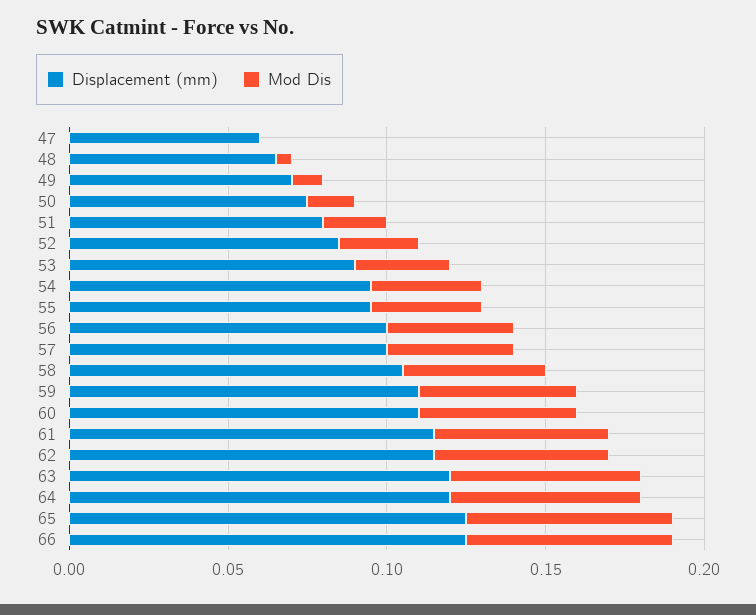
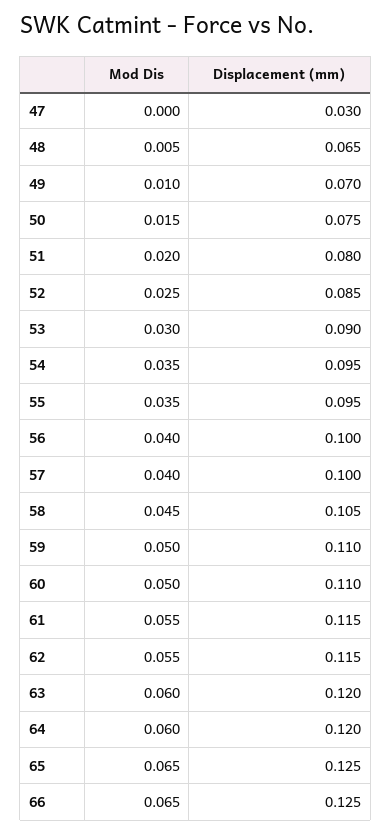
  {
    "Displacement (mm)": {
-     "47": 0.06,
+     "47": 0.03,
      "48": 0.065,
      "49": 0.07,
      "50": 0.075,
      "51": 0.08,
      "52": 0.085,
      "53": 0.09,
      "54": 0.095,
      "55": 0.095,
      "56": 0.1,
      "57": 0.1,
      "58": 0.105,
      "59": 0.11,
      "60": 0.11,
      "61": 0.115,
      "62": 0.115,
      "63": 0.12,
      "64": 0.12,
      "65": 0.125,
      "66": 0.125
    },
    "Mod Dis": {
      "47": 0,
      "48": 0.005,
      "49": 0.01,
      "50": 0.015,
      "51": 0.02,
      "52": 0.025,
      "53": 0.03,
      "54": 0.035,
      "55": 0.035,
      "56": 0.04,
      "57": 0.04,
      "58": 0.045,
      "59": 0.05,
      "60": 0.05,
      "61": 0.055,
      "62": 0.055,
      "63": 0.06,
      "64": 0.06,
      "65": 0.065,
      "66": 0.065
    }
  }

